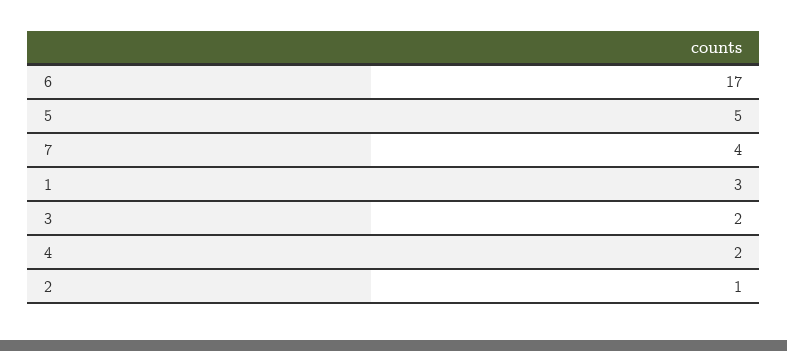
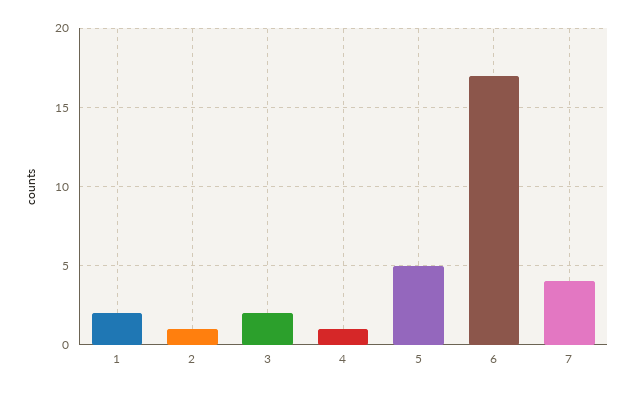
  {
    "6": 17,
    "5": 5,
    "7": 4,
-   "1": 3,
+   "1": 2,
    "3": 2,
-   "4": 2,
+   "4": 1,
    "2": 1
  }

